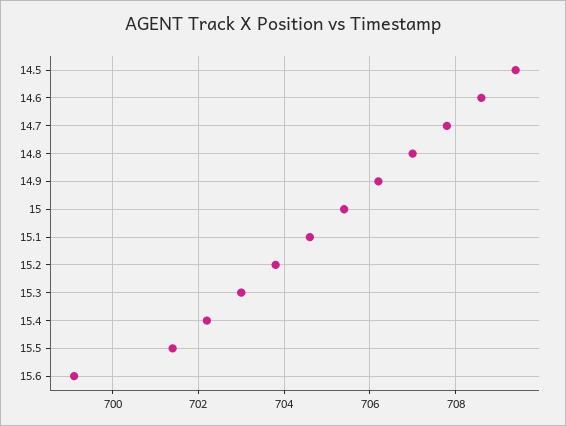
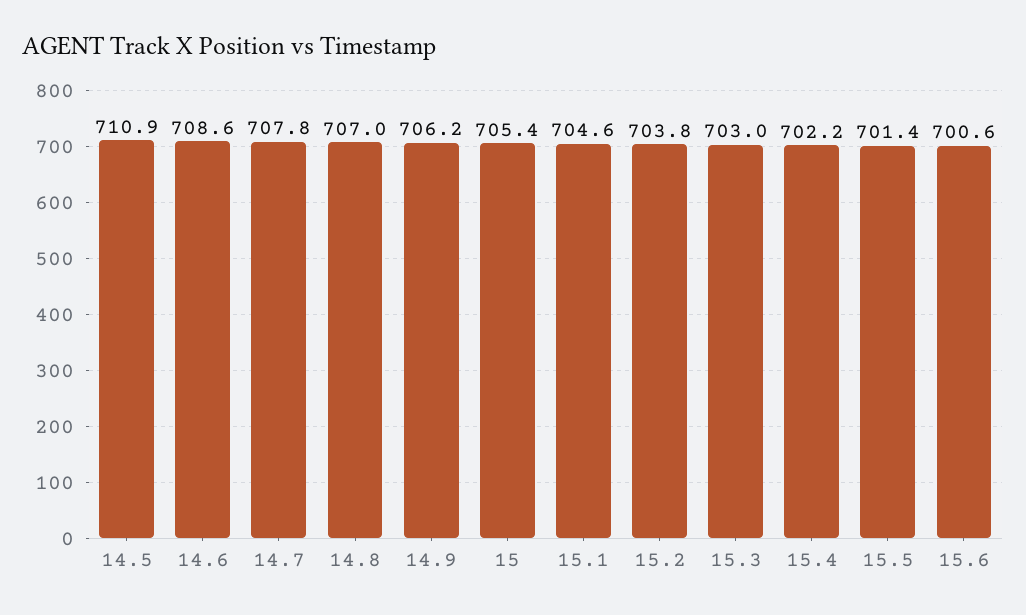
  {
-   "14.5": 709.5,
+   "14.5": 710.9,
    "14.6": 708.6,
    "14.7": 707.8,
    "14.8": 707,
    "14.9": 706.2,
    "15": 705.4,
    "15.1": 704.6,
    "15.2": 703.8,
    "15.3": 703,
    "15.4": 702.2,
    "15.5": 701.4,
-   "15.6": 699
+   "15.6": 700.6
  }

